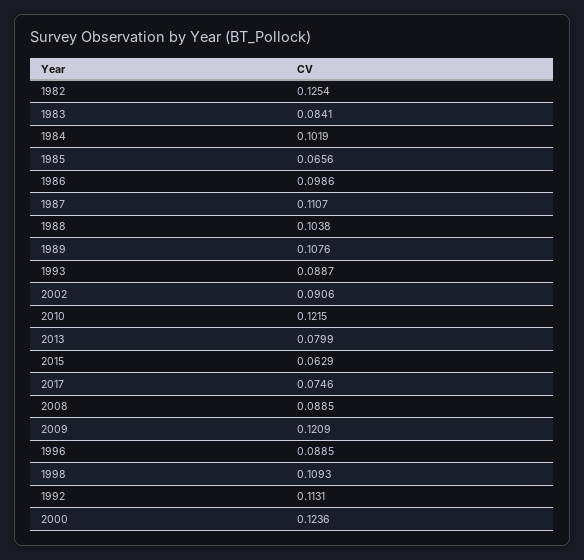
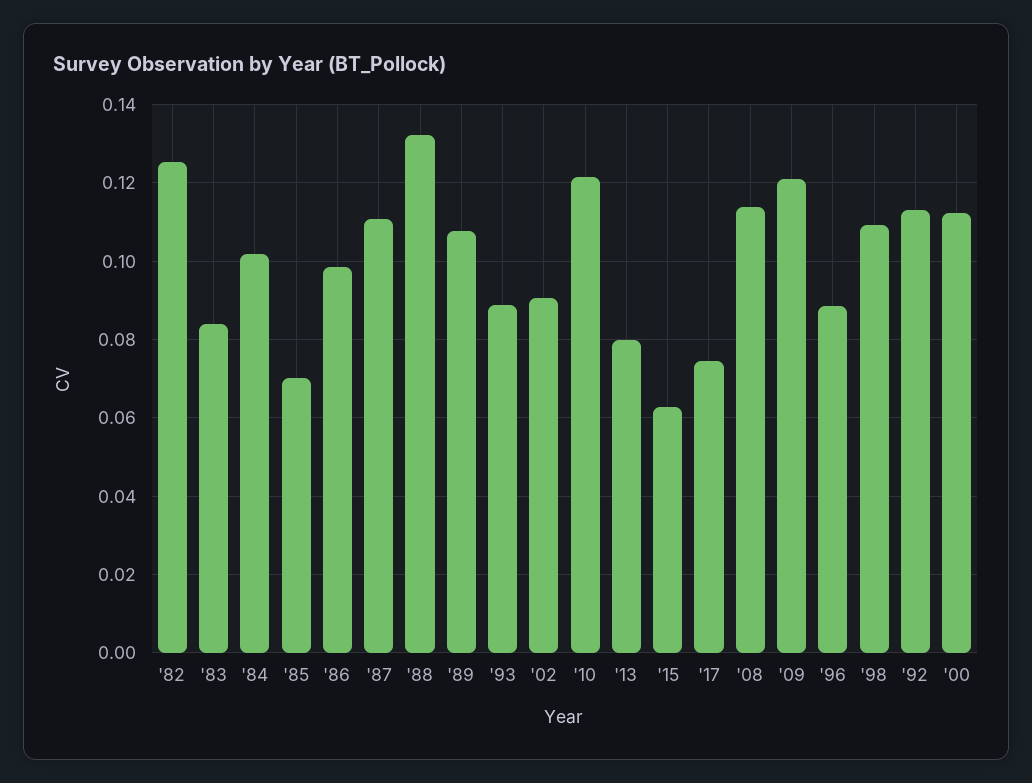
  {
    "1982": 0.1254,
    "1983": 0.0841,
    "1984": 0.1019,
-   "1985": 0.0656,
+   "1985": 0.07,
    "1986": 0.0986,
    "1987": 0.1107,
-   "1988": 0.1038,
+   "1988": 0.132,
    "1989": 0.1076,
    "1993": 0.0887,
    "2002": 0.0906,
    "2010": 0.1215,
    "2013": 0.0799,
    "2015": 0.0629,
    "2017": 0.0746,
-   "2008": 0.0885,
+   "2008": 0.114,
    "2009": 0.1209,
    "1996": 0.0885,
    "1998": 0.1093,
    "1992": 0.1131,
-   "2000": 0.1236
+   "2000": 0.112
  }

